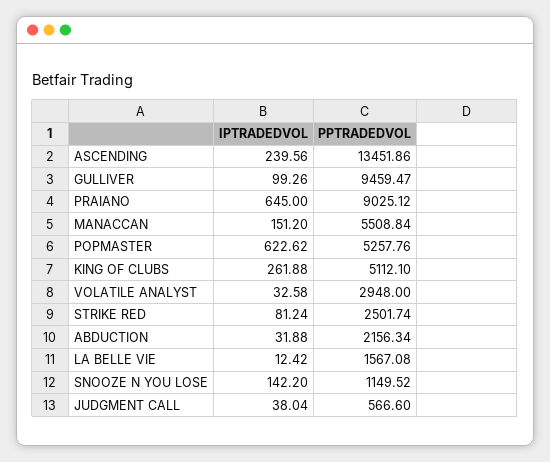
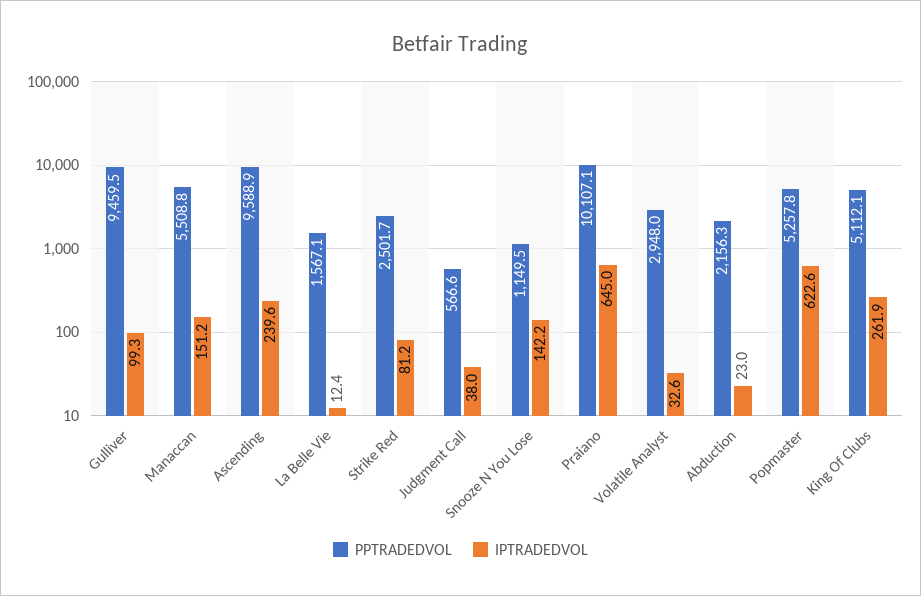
  {
    "IPTRADEDVOL": {
      "ASCENDING": 239.56,
      "GULLIVER": 99.26,
      "PRAIANO": 645,
      "MANACCAN": 151.2,
      "POPMASTER": 622.62,
      "KING OF CLUBS": 261.88,
      "VOLATILE ANALYST": 32.58,
      "STRIKE RED": 81.24,
-     "ABDUCTION": 31.88,
+     "ABDUCTION": 23,
      "LA BELLE VIE": 12.42,
      "SNOOZE N YOU LOSE": 142.2,
      "JUDGMENT CALL": 38.04
    },
    "PPTRADEDVOL": {
-     "ASCENDING": 13451.86,
+     "ASCENDING": 9588.9,
      "GULLIVER": 9459.47,
-     "PRAIANO": 9025.12,
+     "PRAIANO": 10107.1,
      "MANACCAN": 5508.84,
      "POPMASTER": 5257.76,
      "KING OF CLUBS": 5112.1,
      "VOLATILE ANALYST": 2948,
      "STRIKE RED": 2501.74,
      "ABDUCTION": 2156.34,
      "LA BELLE VIE": 1567.08,
      "SNOOZE N YOU LOSE": 1149.52,
      "JUDGMENT CALL": 566.6
    }
  }

